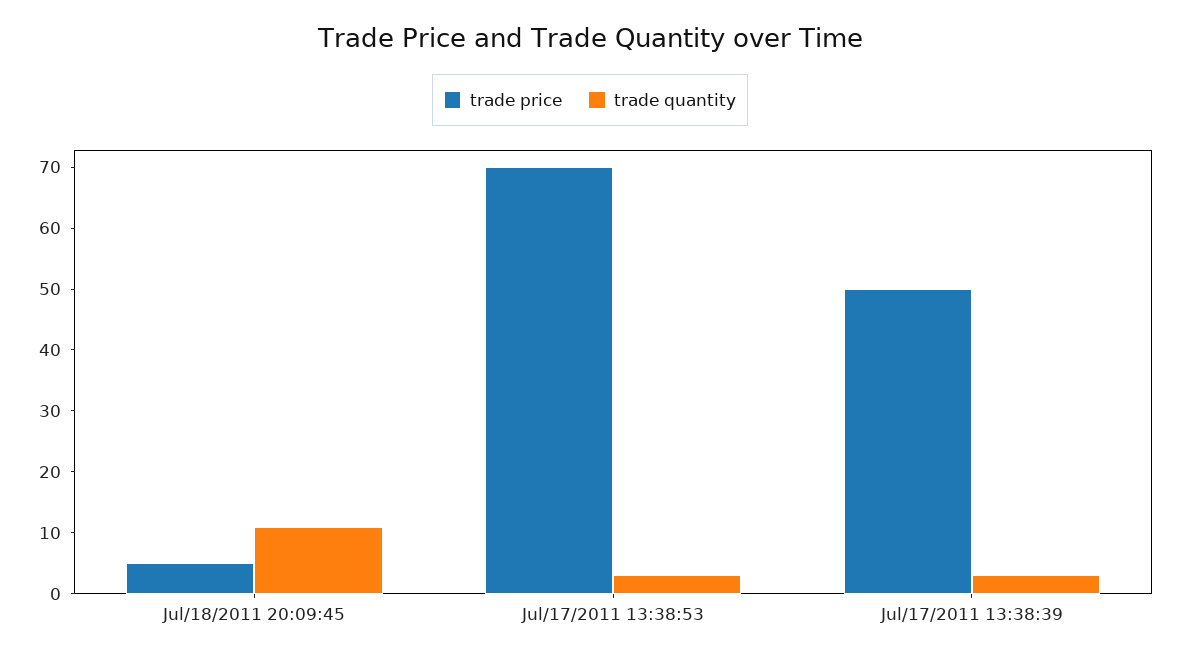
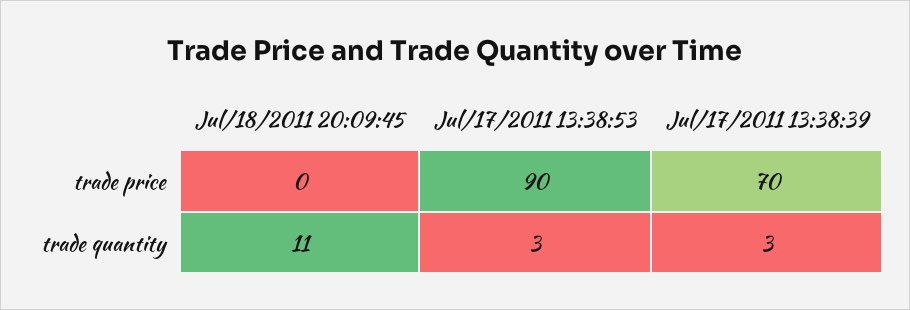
  {
    "trade price": {
-     "Jul/18/2011 20:09:45": 5,
+     "Jul/18/2011 20:09:45": 0,
-     "Jul/17/2011 13:38:53": 70,
+     "Jul/17/2011 13:38:53": 90,
-     "Jul/17/2011 13:38:39": 50
+     "Jul/17/2011 13:38:39": 70
    },
    "trade quantity": {
      "Jul/18/2011 20:09:45": 11,
      "Jul/17/2011 13:38:53": 3,
      "Jul/17/2011 13:38:39": 3
    }
  }

